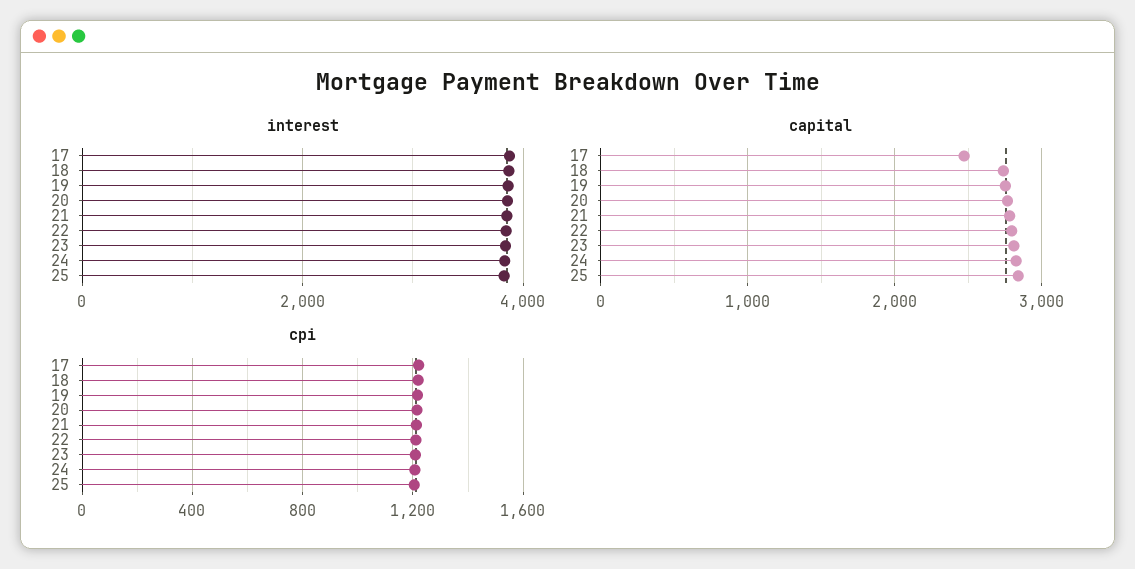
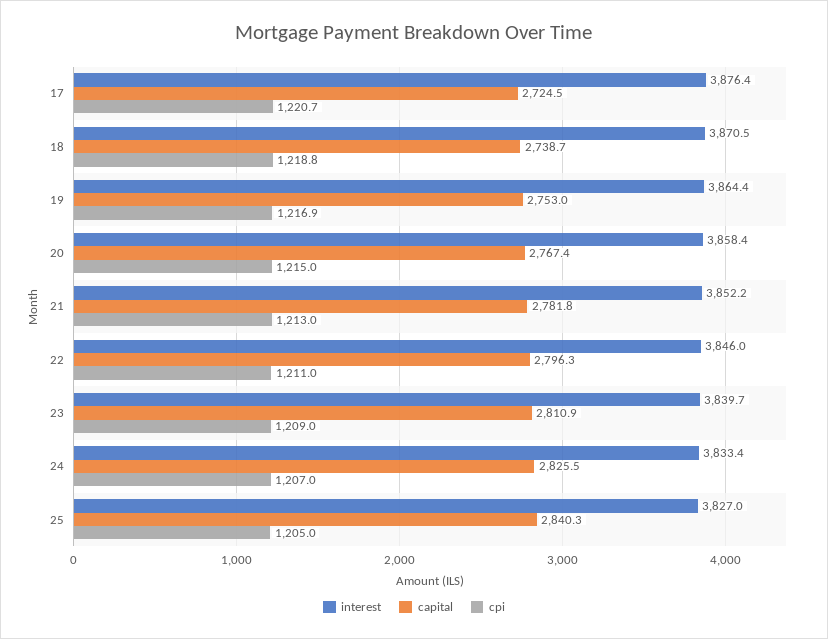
  {
    "interest": {
      "17": 3876.4,
      "18": 3870.5,
      "19": 3864.4,
      "20": 3858.4,
      "21": 3852.2,
      "22": 3846,
      "23": 3839.7,
      "24": 3833.4,
      "25": 3827
    },
    "capital": {
-     "17": 2500,
+     "17": 2724.5,
      "18": 2738.7,
      "19": 2753,
      "20": 2767.4,
      "21": 2781.8,
      "22": 2796.3,
      "23": 2810.9,
      "24": 2825.5,
      "25": 2840.3
    },
    "cpi": {
      "17": 1220.7,
      "18": 1218.8,
      "19": 1216.9,
      "20": 1215,
      "21": 1213,
      "22": 1211,
      "23": 1209,
      "24": 1207,
      "25": 1205
    }
  }

